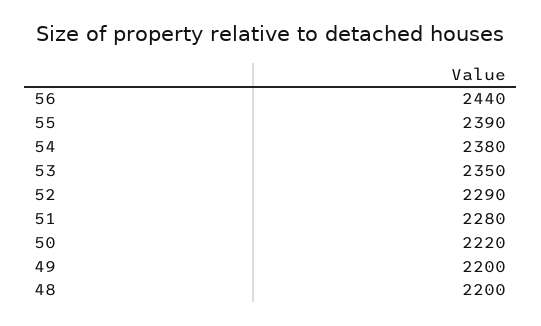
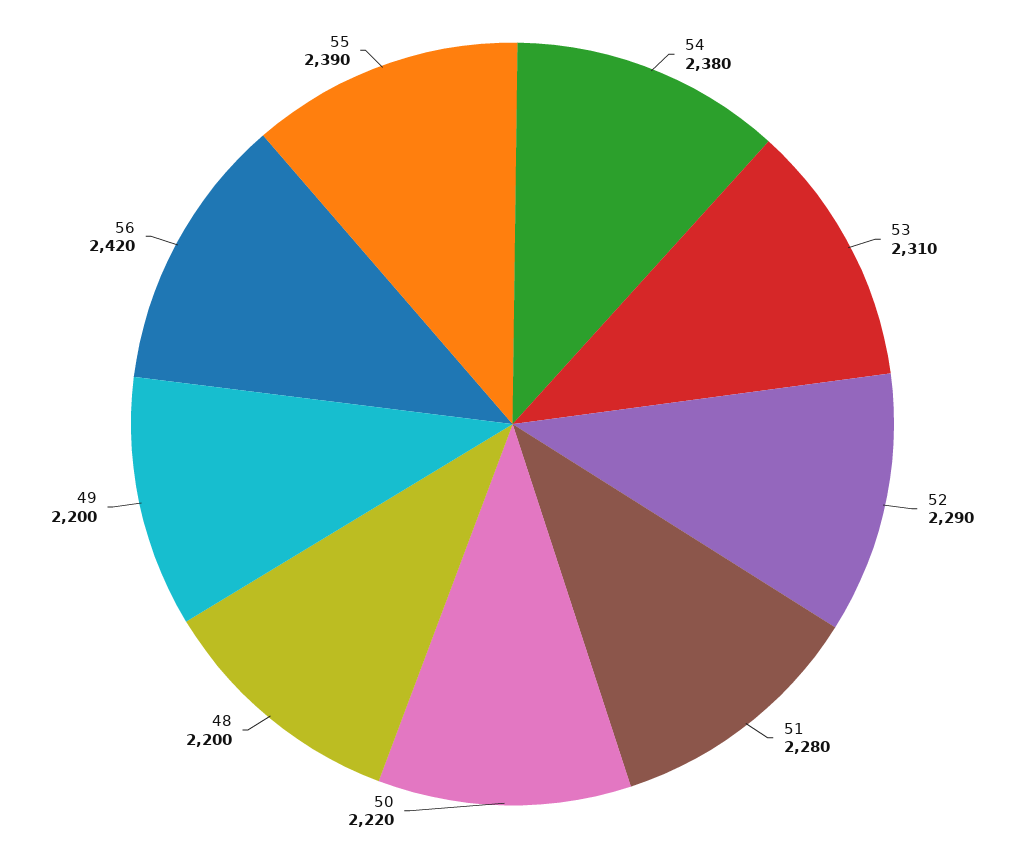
  {
-   "56": 2440,
+   "56": 2420,
    "55": 2390,
    "54": 2380,
-   "53": 2350,
+   "53": 2310,
    "52": 2290,
    "51": 2280,
    "50": 2220,
    "49": 2200,
    "48": 2200
  }

